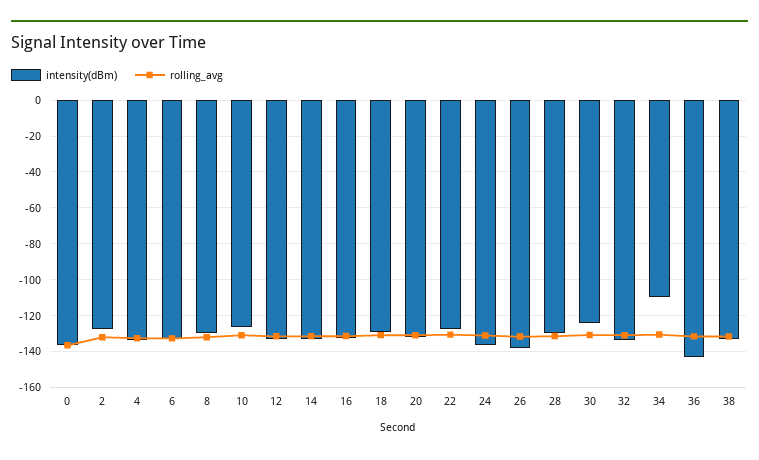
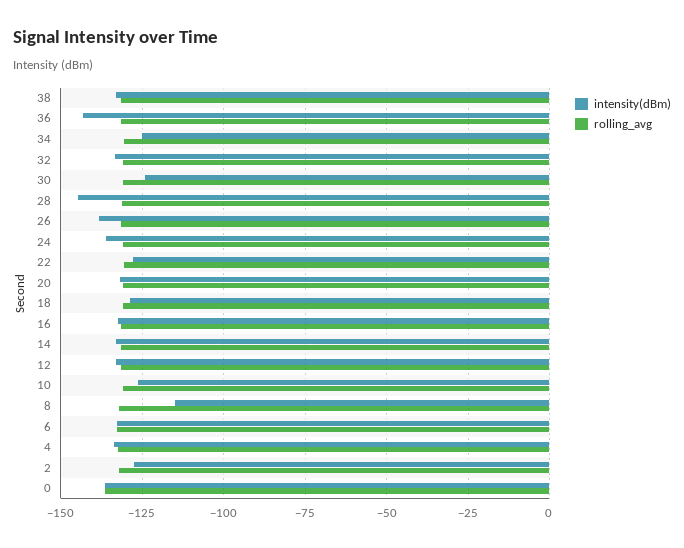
  {
    "intensity(dBm)": {
      "0": -137.5,
      "2": -127.5,
      "4": -132.5,
      "6": -132.5,
-     "8": -130,
+     "8": -115,
      "10": -127.5,
      "12": -132.5,
      "14": -132.5,
      "16": -132.5,
      "18": -130,
      "20": -132.5,
      "22": -127.5,
      "24": -135,
      "26": -137.5,
-     "28": -130,
+     "28": -145,
      "30": -125,
      "32": -132.5,
-     "34": -110,
+     "34": -125,
      "36": -142.5,
      "38": -132.5
    },
    "rolling_avg": {
      "0": -137.5,
      "2": -132.5,
      "4": -132.5,
      "6": -132.5,
      "8": -132.5,
      "10": -130,
      "12": -132.5,
      "14": -132.5,
      "16": -132.5,
      "18": -130,
      "20": -130,
      "22": -130,
      "24": -130,
      "26": -132.5,
      "28": -132.5,
      "30": -130,
      "32": -130,
      "34": -130,
      "36": -132.5,
      "38": -132.5
    }
  }

